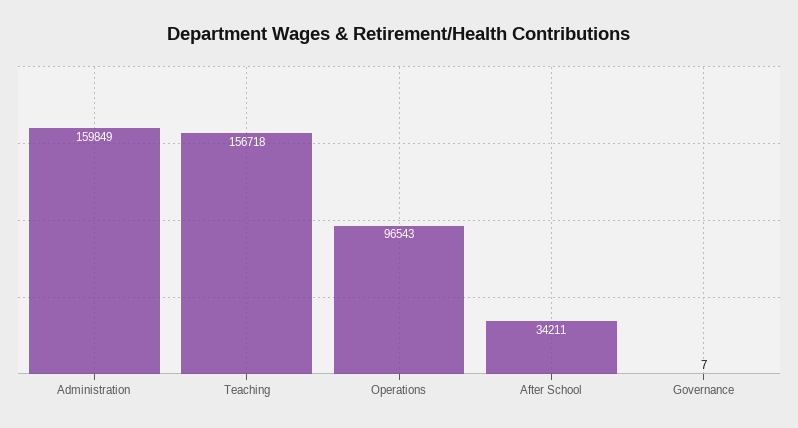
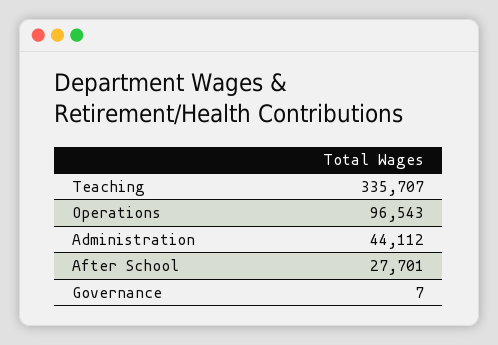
  {
-   "Administration": 159849,
+   "Administration": 44112,
-   "Teaching": 156718,
+   "Teaching": 335707,
    "Operations": 96543,
-   "After School": 34211,
+   "After School": 27701,
    "Governance": 7
  }

